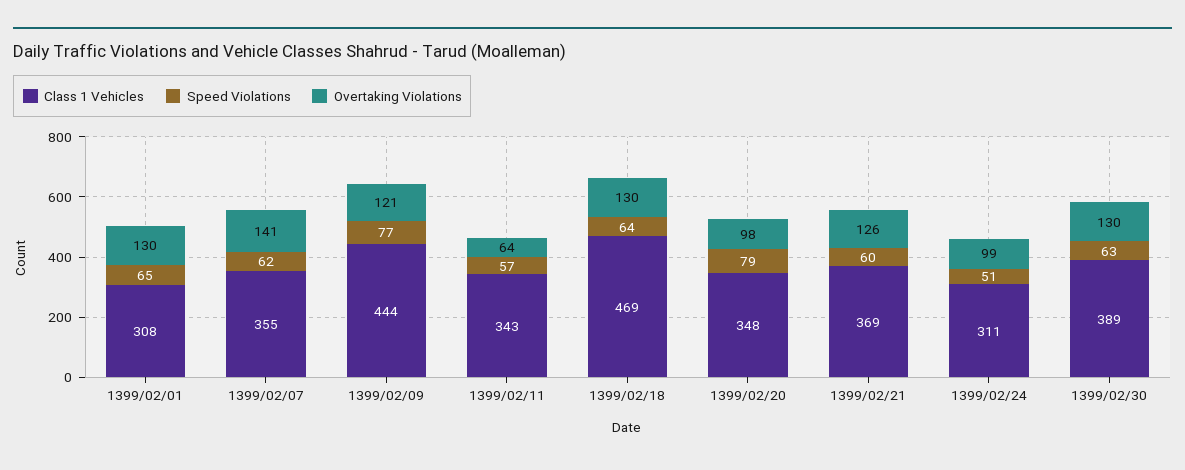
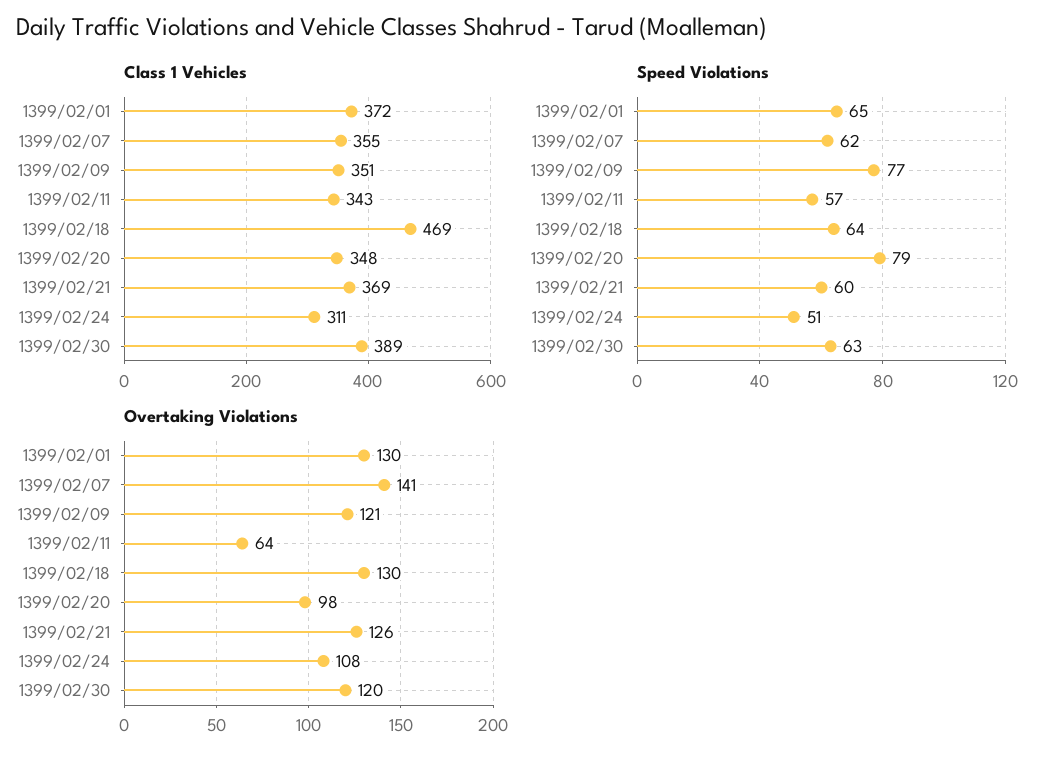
  {
    "Class 1 Vehicles": {
-     "1399/02/01": 308,
+     "1399/02/01": 372,
      "1399/02/07": 355,
-     "1399/02/09": 444,
+     "1399/02/09": 351,
      "1399/02/11": 343,
      "1399/02/18": 469,
      "1399/02/20": 348,
      "1399/02/21": 369,
      "1399/02/24": 311,
      "1399/02/30": 389
    },
    "Speed Violations": {
      "1399/02/01": 65,
      "1399/02/07": 62,
      "1399/02/09": 77,
      "1399/02/11": 57,
      "1399/02/18": 64,
      "1399/02/20": 79,
      "1399/02/21": 60,
      "1399/02/24": 51,
      "1399/02/30": 63
    },
    "Overtaking Violations": {
      "1399/02/01": 130,
      "1399/02/07": 141,
      "1399/02/09": 121,
      "1399/02/11": 64,
      "1399/02/18": 130,
      "1399/02/20": 98,
      "1399/02/21": 126,
-     "1399/02/24": 99,
+     "1399/02/24": 108,
-     "1399/02/30": 130
+     "1399/02/30": 120
    }
  }

